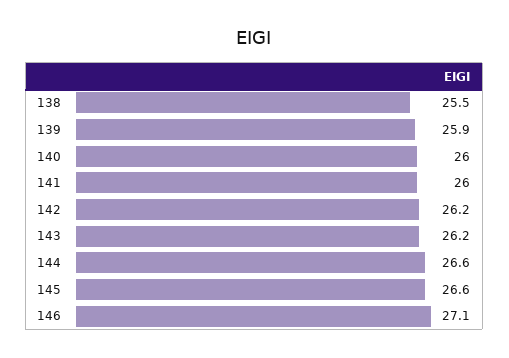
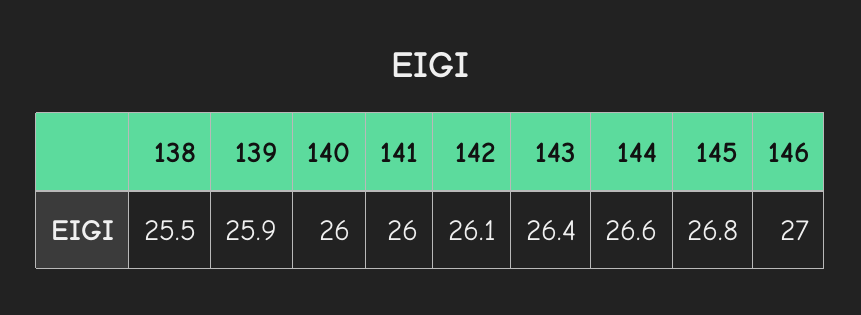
  {
    "138": 25.5,
    "139": 25.9,
    "140": 26,
    "141": 26,
-   "142": 26.2,
+   "142": 26.1,
-   "143": 26.2,
+   "143": 26.4,
    "144": 26.6,
-   "145": 26.6,
+   "145": 26.8,
-   "146": 27.1
+   "146": 27
  }

